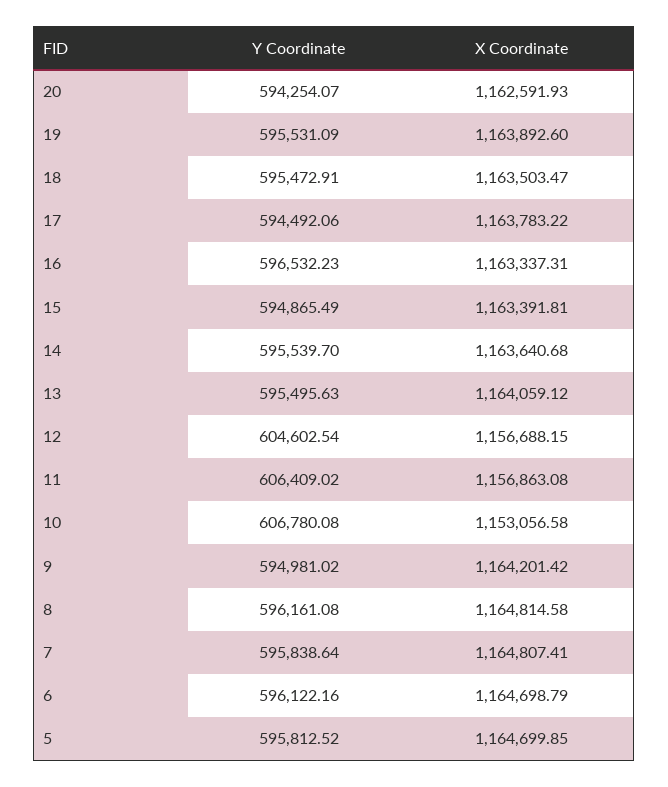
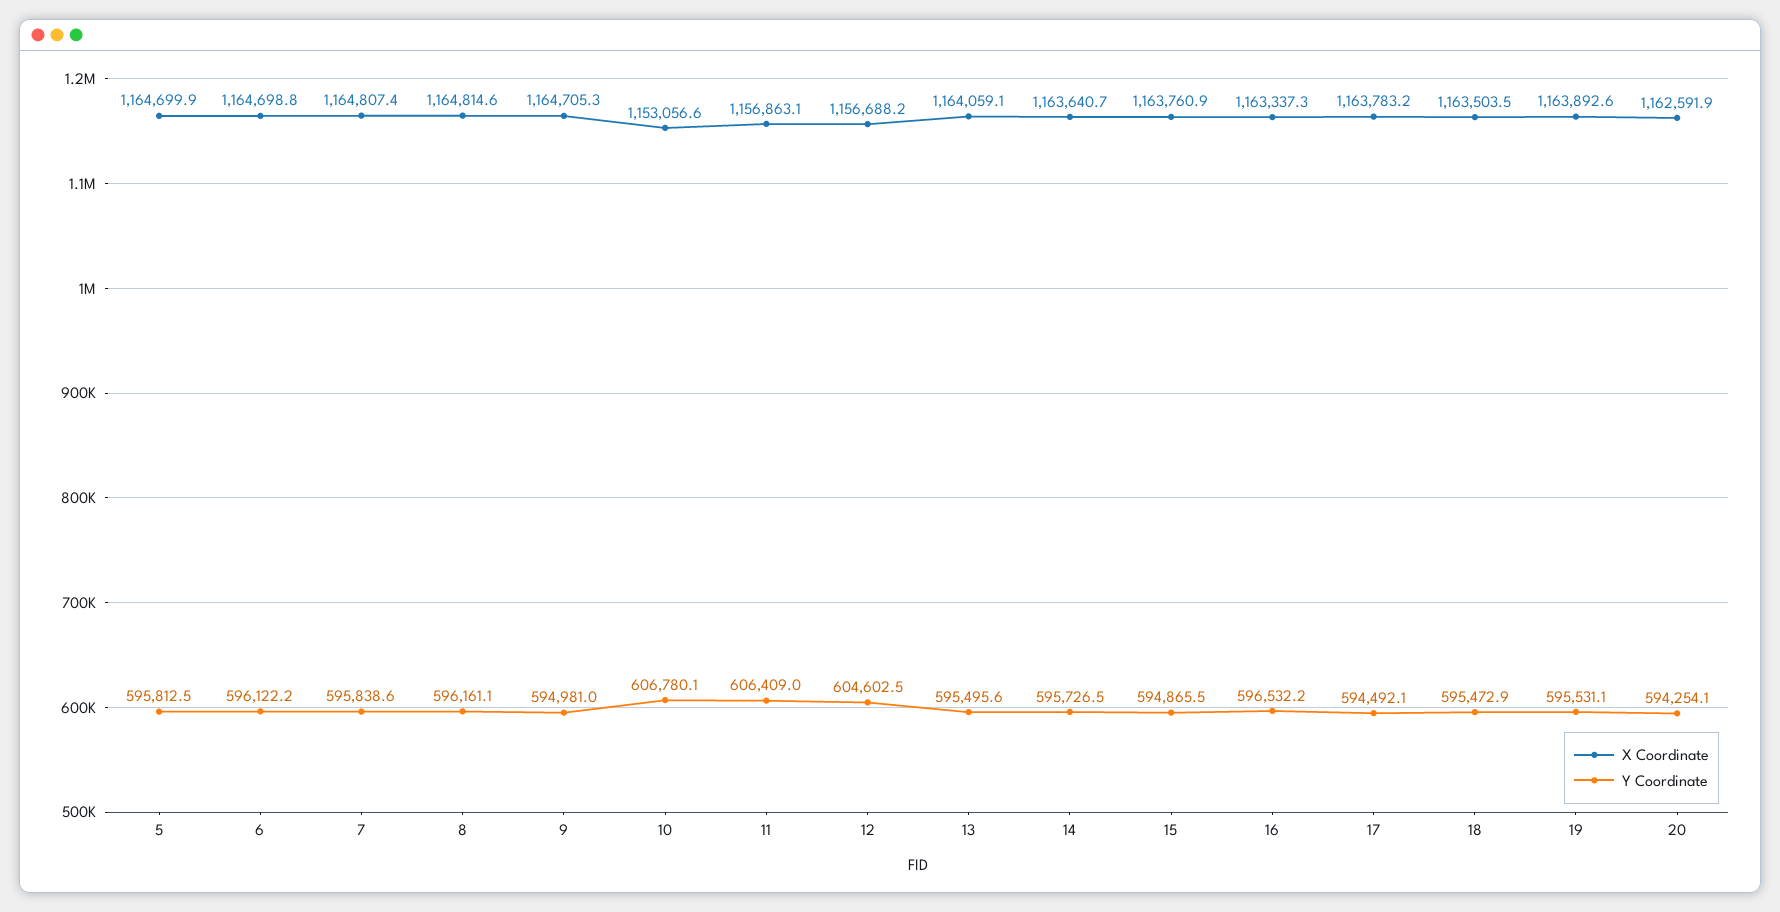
  {
    "Y Coordinate": {
      "20": 594254.07,
      "19": 595531.09,
      "18": 595472.91,
      "17": 594492.06,
      "16": 596532.23,
      "15": 594865.49,
-     "14": 595539.7,
+     "14": 595726.5,
      "13": 595495.63,
      "12": 604602.54,
      "11": 606409.02,
      "10": 606780.08,
      "9": 594981.02,
      "8": 596161.08,
      "7": 595838.64,
      "6": 596122.16,
      "5": 595812.52
    },
    "X Coordinate": {
      "20": 1162591.93,
      "19": 1163892.6,
      "18": 1163503.47,
      "17": 1163783.22,
      "16": 1163337.31,
-     "15": 1163391.81,
+     "15": 1163760.9,
      "14": 1163640.68,
      "13": 1164059.12,
      "12": 1156688.15,
      "11": 1156863.08,
      "10": 1153056.58,
-     "9": 1164201.42,
+     "9": 1164705.3,
      "8": 1164814.58,
      "7": 1164807.41,
      "6": 1164698.79,
      "5": 1164699.85
    }
  }

